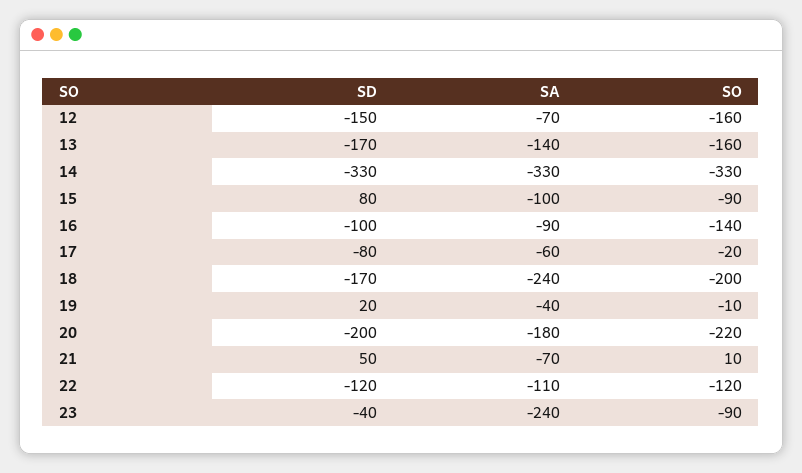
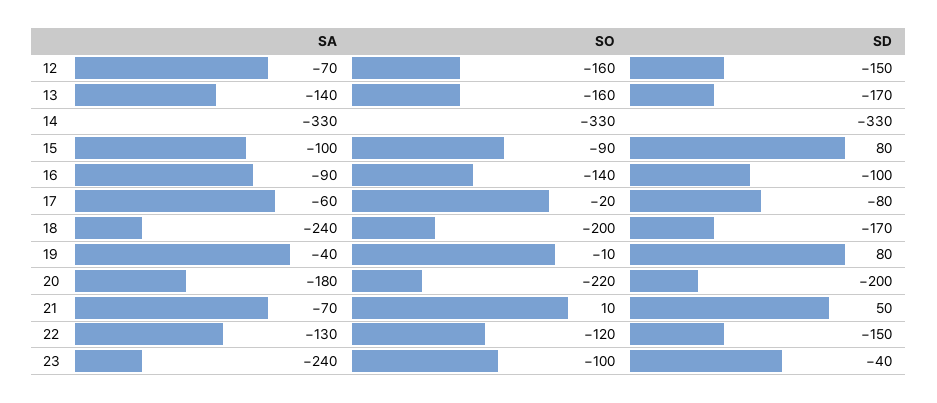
  {
    "SD": {
      "12": -150,
      "13": -170,
      "14": -330,
      "15": 80,
      "16": -100,
      "17": -80,
      "18": -170,
-     "19": 20,
+     "19": 80,
      "20": -200,
      "21": 50,
-     "22": -120,
+     "22": -150,
      "23": -40
    },
    "SA": {
      "12": -70,
      "13": -140,
      "14": -330,
      "15": -100,
      "16": -90,
      "17": -60,
      "18": -240,
      "19": -40,
      "20": -180,
      "21": -70,
-     "22": -110,
+     "22": -130,
      "23": -240
    },
    "SO": {
      "12": -160,
      "13": -160,
      "14": -330,
      "15": -90,
      "16": -140,
      "17": -20,
      "18": -200,
      "19": -10,
      "20": -220,
      "21": 10,
      "22": -120,
-     "23": -90
+     "23": -100
    }
  }

